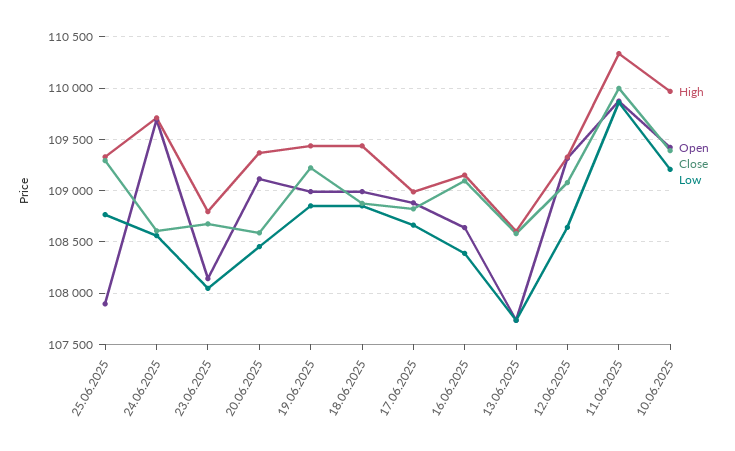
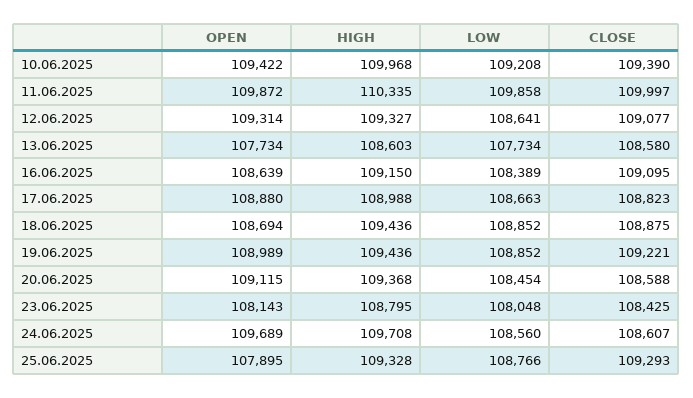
  {
    "High": {
      "25.06.2025": 109328,
      "24.06.2025": 109708,
      "23.06.2025": 108795,
      "20.06.2025": 109368,
      "19.06.2025": 109436,
      "18.06.2025": 109436,
      "17.06.2025": 108988,
      "16.06.2025": 109150,
      "13.06.2025": 108603,
      "12.06.2025": 109327,
      "11.06.2025": 110335,
      "10.06.2025": 109968
    },
    "Open": {
      "25.06.2025": 107895,
      "24.06.2025": 109689,
      "23.06.2025": 108143,
      "20.06.2025": 109115,
      "19.06.2025": 108989,
-     "18.06.2025": 109000,
+     "18.06.2025": 108694,
      "17.06.2025": 108880,
      "16.06.2025": 108639,
      "13.06.2025": 107734,
      "12.06.2025": 109314,
      "11.06.2025": 109872,
      "10.06.2025": 109422
    },
    "Close": {
      "25.06.2025": 109293,
      "24.06.2025": 108607,
-     "23.06.2025": 108700,
+     "23.06.2025": 108425,
      "20.06.2025": 108588,
      "19.06.2025": 109221,
      "18.06.2025": 108875,
      "17.06.2025": 108823,
      "16.06.2025": 109095,
      "13.06.2025": 108580,
      "12.06.2025": 109077,
      "11.06.2025": 109997,
      "10.06.2025": 109390
    },
    "Low": {
      "25.06.2025": 108766,
      "24.06.2025": 108560,
      "23.06.2025": 108048,
      "20.06.2025": 108454,
      "19.06.2025": 108852,
      "18.06.2025": 108852,
      "17.06.2025": 108663,
      "16.06.2025": 108389,
      "13.06.2025": 107734,
      "12.06.2025": 108641,
      "11.06.2025": 109858,
      "10.06.2025": 109208
    }
  }

